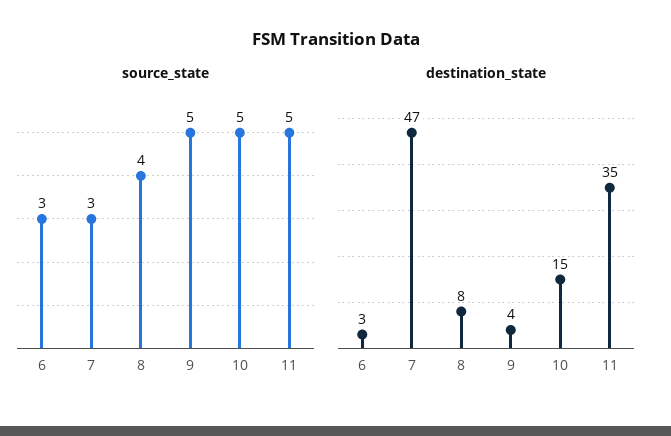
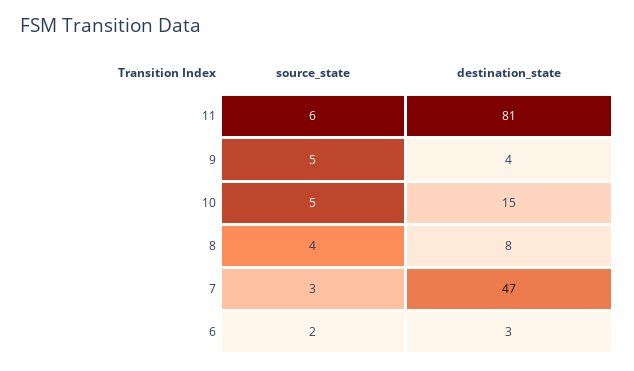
  {
    "source_state": {
-     "6": 3,
+     "6": 2,
      "7": 3,
      "8": 4,
      "9": 5,
      "10": 5,
-     "11": 5
+     "11": 6
    },
    "destination_state": {
      "6": 3,
      "7": 47,
      "8": 8,
      "9": 4,
      "10": 15,
-     "11": 35
+     "11": 81
    }
  }

